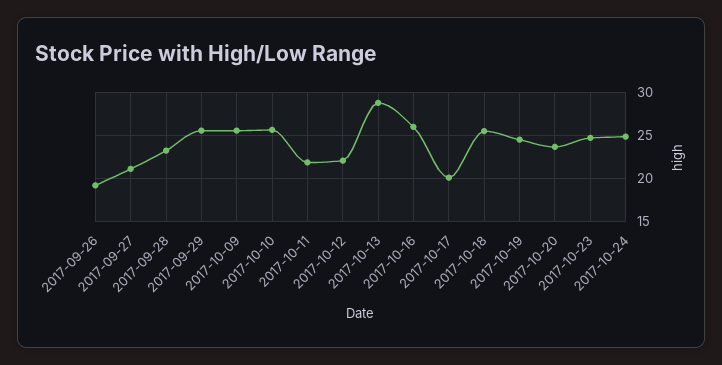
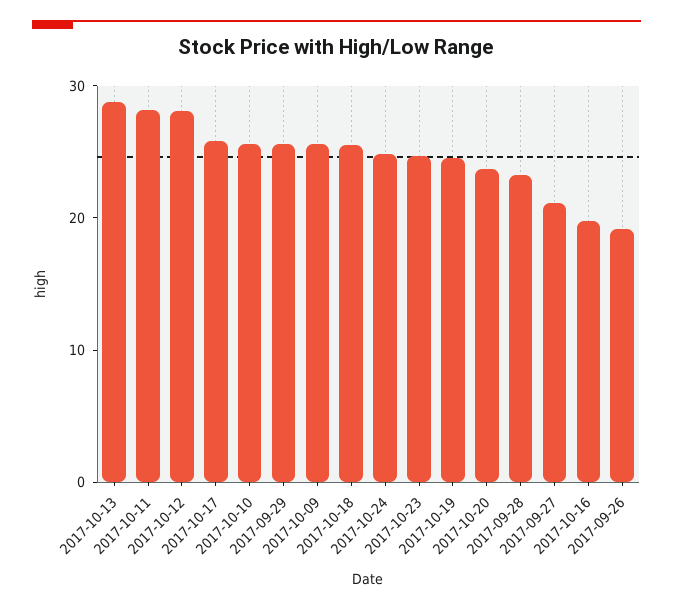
  {
    "2017-09-26": 19,
    "2017-09-27": 21,
    "2017-09-28": 23,
    "2017-09-29": 26,
    "2017-10-09": 26,
    "2017-10-10": 26,
-   "2017-10-11": 22,
+   "2017-10-11": 28,
-   "2017-10-12": 22,
+   "2017-10-12": 28,
    "2017-10-13": 29,
-   "2017-10-16": 26,
+   "2017-10-16": 20,
-   "2017-10-17": 20,
+   "2017-10-17": 26,
    "2017-10-18": 25,
    "2017-10-19": 25,
    "2017-10-20": 24,
    "2017-10-23": 25,
    "2017-10-24": 25
  }

